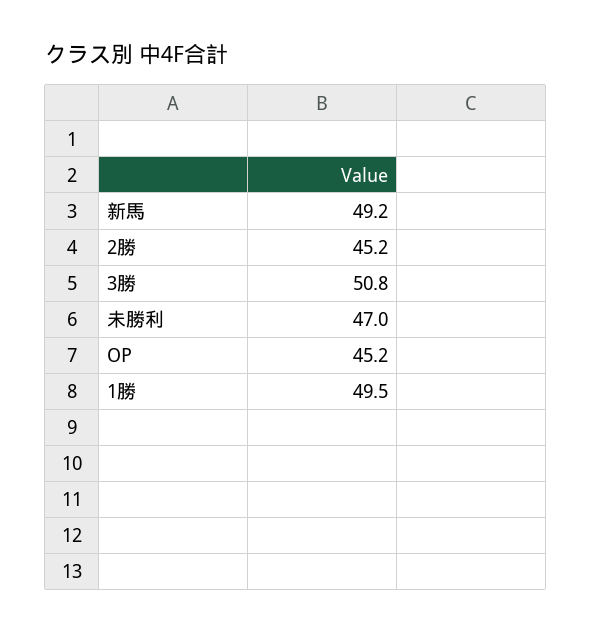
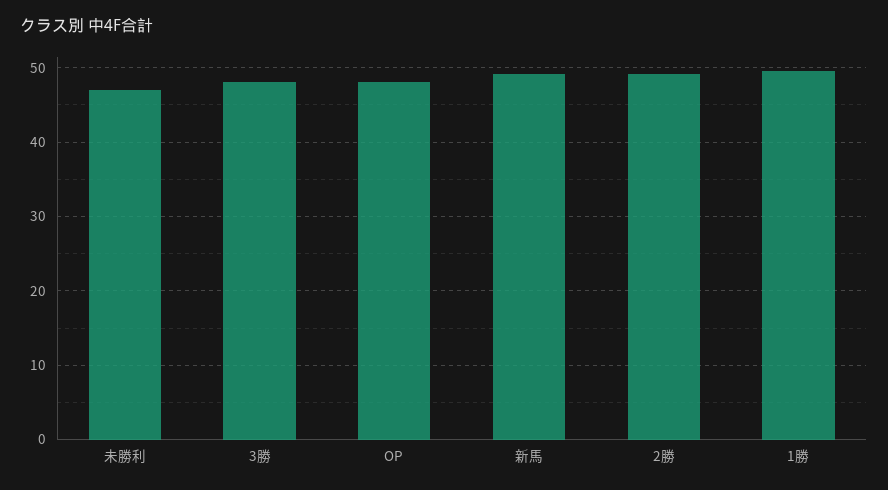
  {
    "新馬": 49.2,
-   "2勝": 45.2,
+   "2勝": 49,
-   "3勝": 50.8,
+   "3勝": 48,
    "未勝利": 47,
-   "OP": 45.2,
+   "OP": 48,
    "1勝": 49.5
  }

